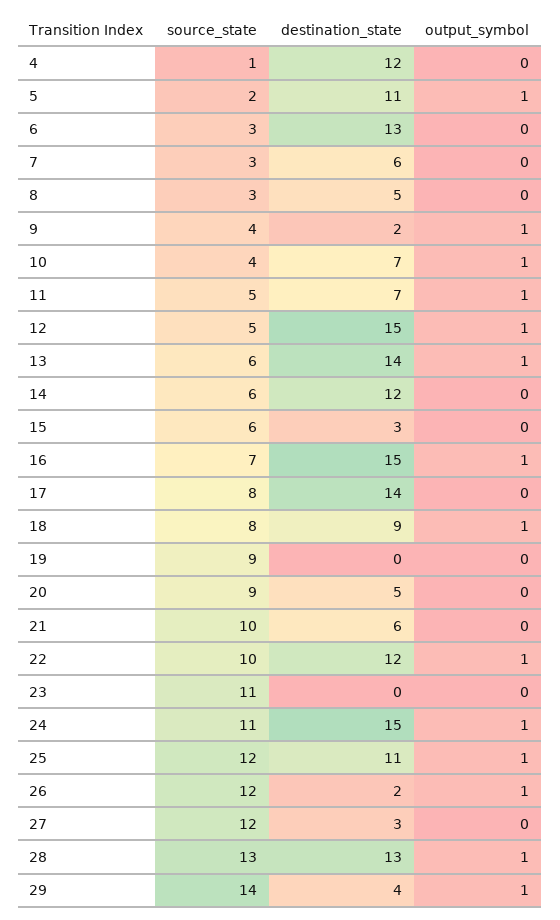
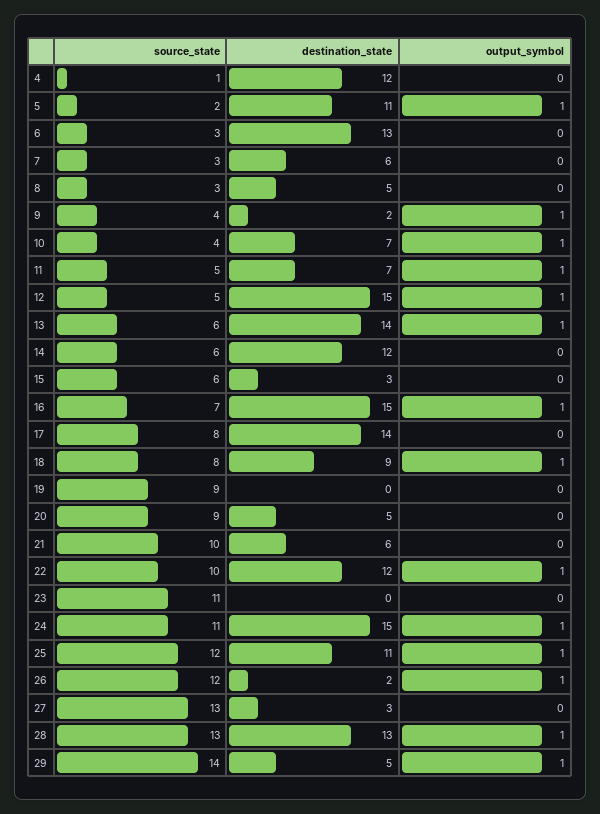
  {
    "source_state": {
      "4": 1,
      "5": 2,
      "6": 3,
      "7": 3,
      "8": 3,
      "9": 4,
      "10": 4,
      "11": 5,
      "12": 5,
      "13": 6,
      "14": 6,
      "15": 6,
      "16": 7,
      "17": 8,
      "18": 8,
      "19": 9,
      "20": 9,
      "21": 10,
      "22": 10,
      "23": 11,
      "24": 11,
      "25": 12,
      "26": 12,
-     "27": 12,
+     "27": 13,
      "28": 13,
      "29": 14
    },
    "destination_state": {
      "4": 12,
      "5": 11,
      "6": 13,
      "7": 6,
      "8": 5,
      "9": 2,
      "10": 7,
      "11": 7,
      "12": 15,
      "13": 14,
      "14": 12,
      "15": 3,
      "16": 15,
      "17": 14,
      "18": 9,
      "19": 0,
      "20": 5,
      "21": 6,
      "22": 12,
      "23": 0,
      "24": 15,
      "25": 11,
      "26": 2,
      "27": 3,
      "28": 13,
-     "29": 4
+     "29": 5
    },
    "output_symbol": {
      "4": 0,
      "5": 1,
      "6": 0,
      "7": 0,
      "8": 0,
      "9": 1,
      "10": 1,
      "11": 1,
      "12": 1,
      "13": 1,
      "14": 0,
      "15": 0,
      "16": 1,
      "17": 0,
      "18": 1,
      "19": 0,
      "20": 0,
      "21": 0,
      "22": 1,
      "23": 0,
      "24": 1,
      "25": 1,
      "26": 1,
      "27": 0,
      "28": 1,
      "29": 1
    }
  }

